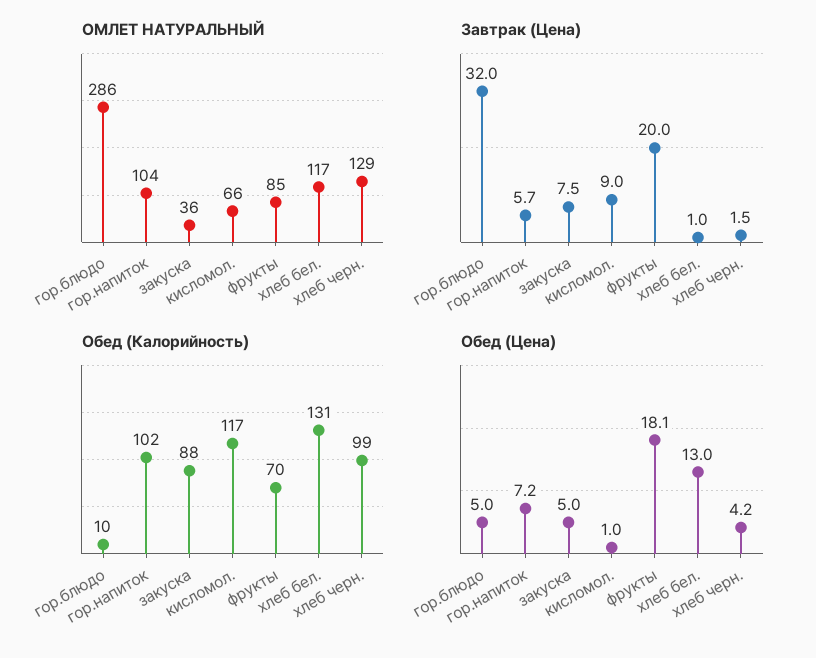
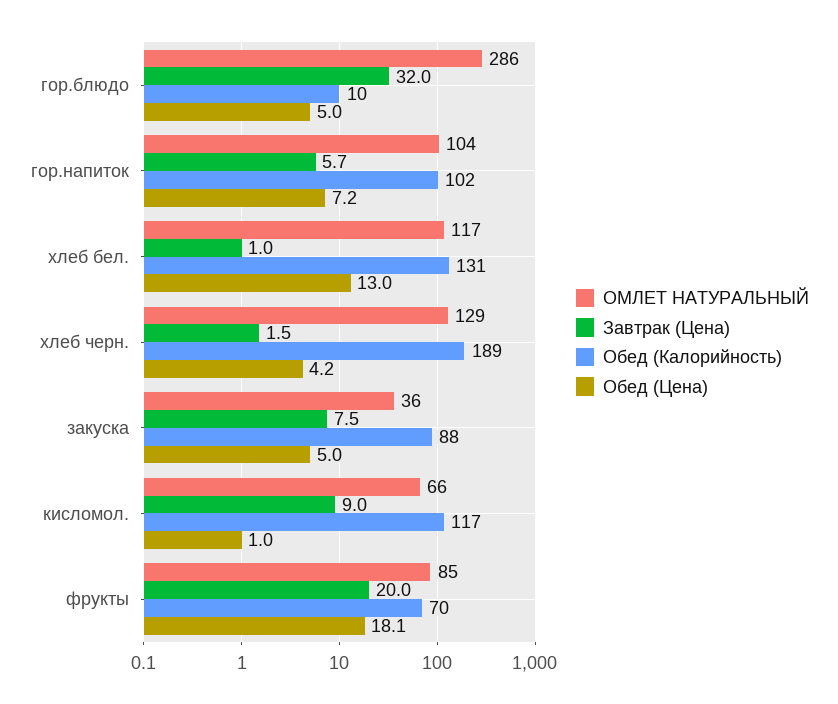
  {
    "ОМЛЕТ НАТУРАЛЬНЫЙ": {
      "гор.блюдо": 286,
      "гор.напиток": 104,
      "закуска": 36,
      "кисломол.": 66,
      "фрукты": 85,
      "хлеб бел.": 117,
      "хлеб черн.": 129
    },
    "Завтрак (Цена)": {
      "гор.блюдо": 32,
      "гор.напиток": 5.7,
      "закуска": 7.5,
      "кисломол.": 9,
      "фрукты": 20,
      "хлеб бел.": 1,
      "хлеб черн.": 1.5
    },
    "Обед (Калорийность)": {
      "гор.блюдо": 10,
      "гор.напиток": 102,
      "закуска": 88,
      "кисломол.": 117,
      "фрукты": 70,
      "хлеб бел.": 131,
-     "хлеб черн.": 99
+     "хлеб черн.": 189
    },
    "Обед (Цена)": {
      "гор.блюдо": 5,
      "гор.напиток": 7.2,
      "закуска": 5,
      "кисломол.": 1,
      "фрукты": 18.1,
      "хлеб бел.": 13,
      "хлеб черн.": 4.2
    }
  }

